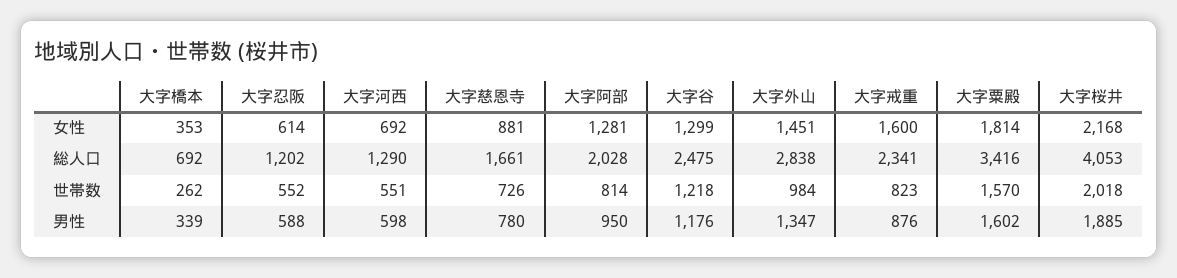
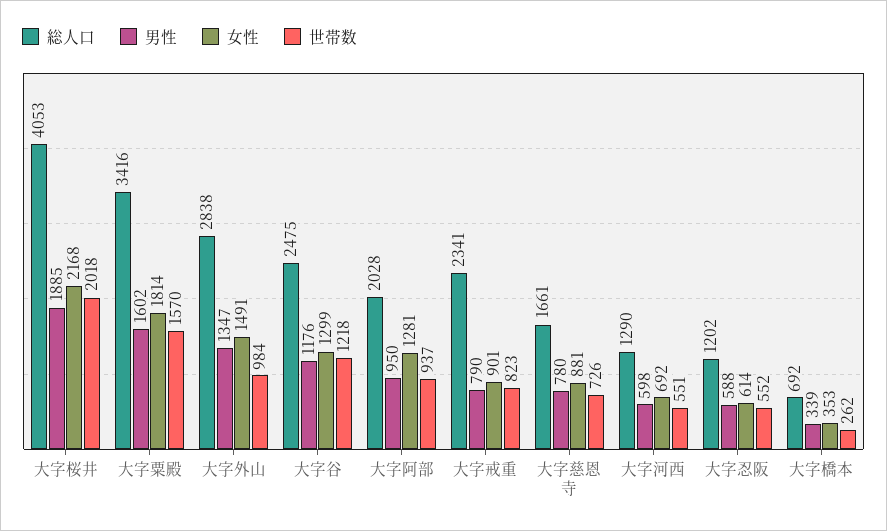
  {
    "女性": {
      "大字橋本": 353,
      "大字忍阪": 614,
      "大字河西": 692,
      "大字慈恩寺": 881,
      "大字阿部": 1281,
      "大字谷": 1299,
-     "大字外山": 1451,
+     "大字外山": 1491,
-     "大字戒重": 1600,
+     "大字戒重": 901,
      "大字粟殿": 1814,
      "大字桜井": 2168
    },
    "総人口": {
      "大字橋本": 692,
      "大字忍阪": 1202,
      "大字河西": 1290,
      "大字慈恩寺": 1661,
      "大字阿部": 2028,
      "大字谷": 2475,
      "大字外山": 2838,
      "大字戒重": 2341,
      "大字粟殿": 3416,
      "大字桜井": 4053
    },
    "世帯数": {
      "大字橋本": 262,
      "大字忍阪": 552,
      "大字河西": 551,
      "大字慈恩寺": 726,
-     "大字阿部": 814,
+     "大字阿部": 937,
      "大字谷": 1218,
      "大字外山": 984,
      "大字戒重": 823,
      "大字粟殿": 1570,
      "大字桜井": 2018
    },
    "男性": {
      "大字橋本": 339,
      "大字忍阪": 588,
      "大字河西": 598,
      "大字慈恩寺": 780,
      "大字阿部": 950,
      "大字谷": 1176,
      "大字外山": 1347,
-     "大字戒重": 876,
+     "大字戒重": 790,
      "大字粟殿": 1602,
      "大字桜井": 1885
    }
  }

